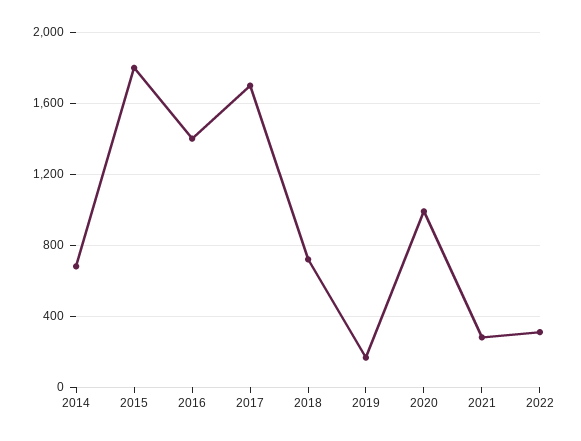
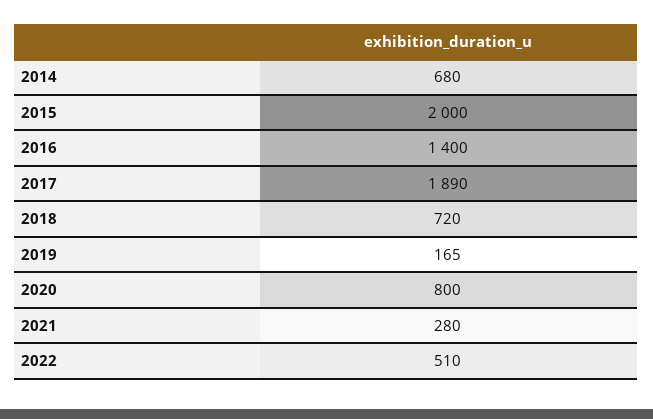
  {
    "2014": 680,
-   "2015": 1800,
+   "2015": 2000,
    "2016": 1400,
-   "2017": 1700,
+   "2017": 1890,
    "2018": 720,
    "2019": 165,
-   "2020": 1000,
+   "2020": 800,
    "2021": 280,
-   "2022": 300
+   "2022": 510
  }

